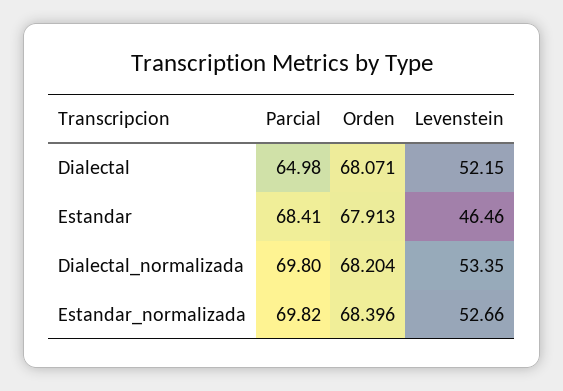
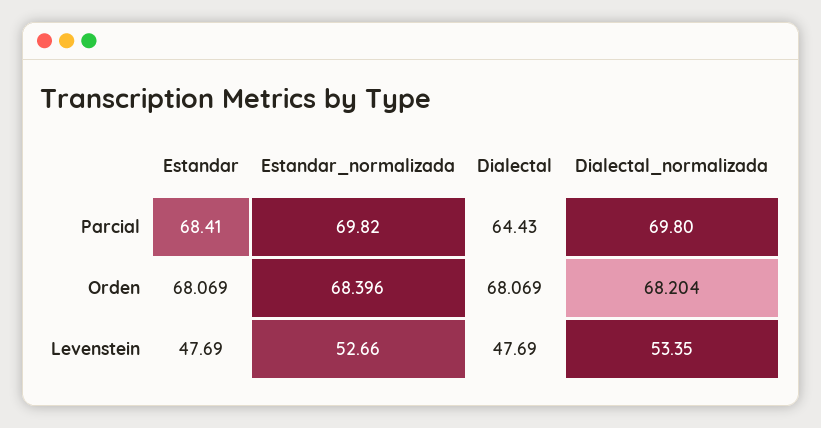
  {
    "Parcial": {
-     "Dialectal": 64.98,
+     "Dialectal": 64.43,
      "Estandar": 68.41,
      "Dialectal_normalizada": 69.8,
      "Estandar_normalizada": 69.82
    },
    "Orden": {
-     "Dialectal": 68.071,
+     "Dialectal": 68.069,
-     "Estandar": 67.913,
+     "Estandar": 68.069,
      "Dialectal_normalizada": 68.204,
      "Estandar_normalizada": 68.396
    },
    "Levenstein": {
-     "Dialectal": 52.15,
+     "Dialectal": 47.69,
-     "Estandar": 46.46,
+     "Estandar": 47.69,
      "Dialectal_normalizada": 53.35,
      "Estandar_normalizada": 52.66
    }
  }

